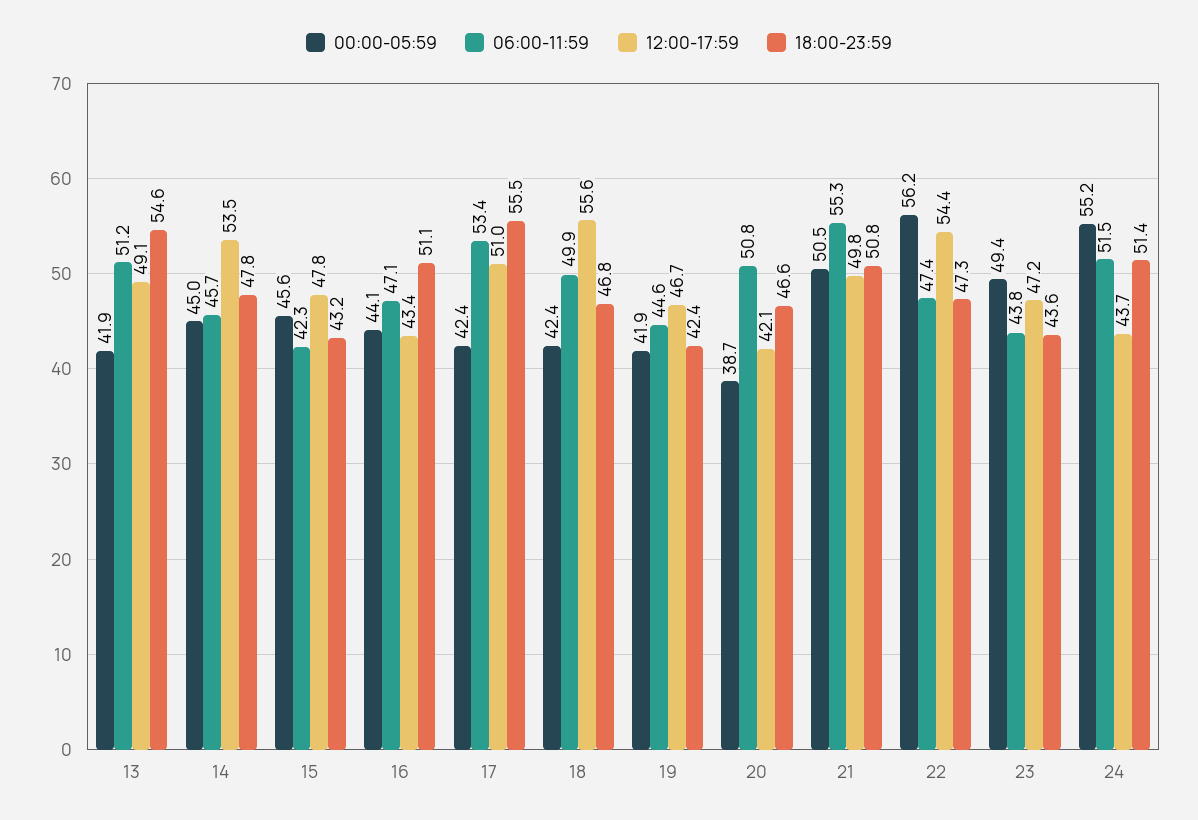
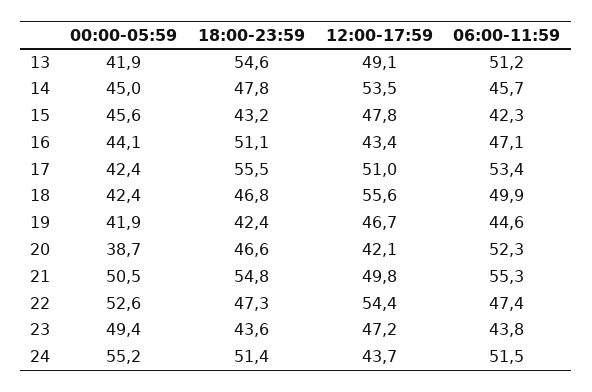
  {
    "00:00-05:59": {
      "13": 41.9,
      "14": 45,
      "15": 45.6,
      "16": 44.1,
      "17": 42.4,
      "18": 42.4,
      "19": 41.9,
      "20": 38.7,
      "21": 50.5,
-     "22": 56.2,
+     "22": 52.6,
      "23": 49.4,
      "24": 55.2
    },
    "06:00-11:59": {
      "13": 51.2,
      "14": 45.7,
      "15": 42.3,
      "16": 47.1,
      "17": 53.4,
      "18": 49.9,
      "19": 44.6,
-     "20": 50.8,
+     "20": 52.3,
      "21": 55.3,
      "22": 47.4,
      "23": 43.8,
      "24": 51.5
    },
    "12:00-17:59": {
      "13": 49.1,
      "14": 53.5,
      "15": 47.8,
      "16": 43.4,
      "17": 51,
      "18": 55.6,
      "19": 46.7,
      "20": 42.1,
      "21": 49.8,
      "22": 54.4,
      "23": 47.2,
      "24": 43.7
    },
    "18:00-23:59": {
      "13": 54.6,
      "14": 47.8,
      "15": 43.2,
      "16": 51.1,
      "17": 55.5,
      "18": 46.8,
      "19": 42.4,
      "20": 46.6,
-     "21": 50.8,
+     "21": 54.8,
      "22": 47.3,
      "23": 43.6,
      "24": 51.4
    }
  }

